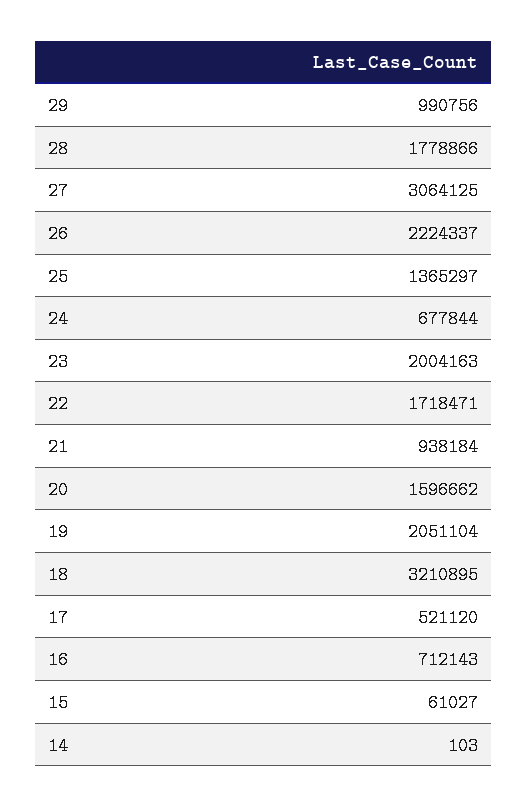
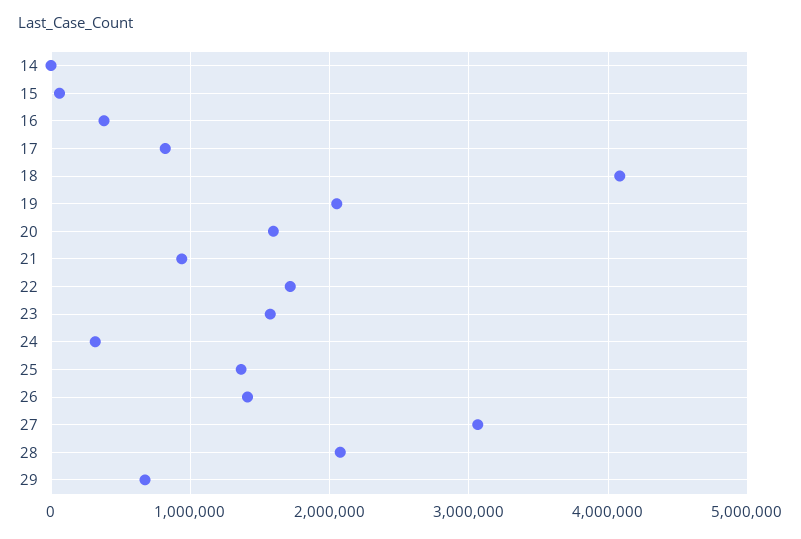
  {
-   "29": 990756,
+   "29": 700000,
-   "28": 1778866,
+   "28": 2100000,
    "27": 3064125,
-   "26": 2224337,
+   "26": 1400000,
    "25": 1365297,
-   "24": 677844,
+   "24": 300000,
-   "23": 2004163,
+   "23": 1600000,
    "22": 1718471,
    "21": 938184,
    "20": 1596662,
    "19": 2051104,
-   "18": 3210895,
+   "18": 4100000,
-   "17": 521120,
+   "17": 800000,
-   "16": 712143,
+   "16": 400000,
    "15": 61027,
    "14": 103
  }

